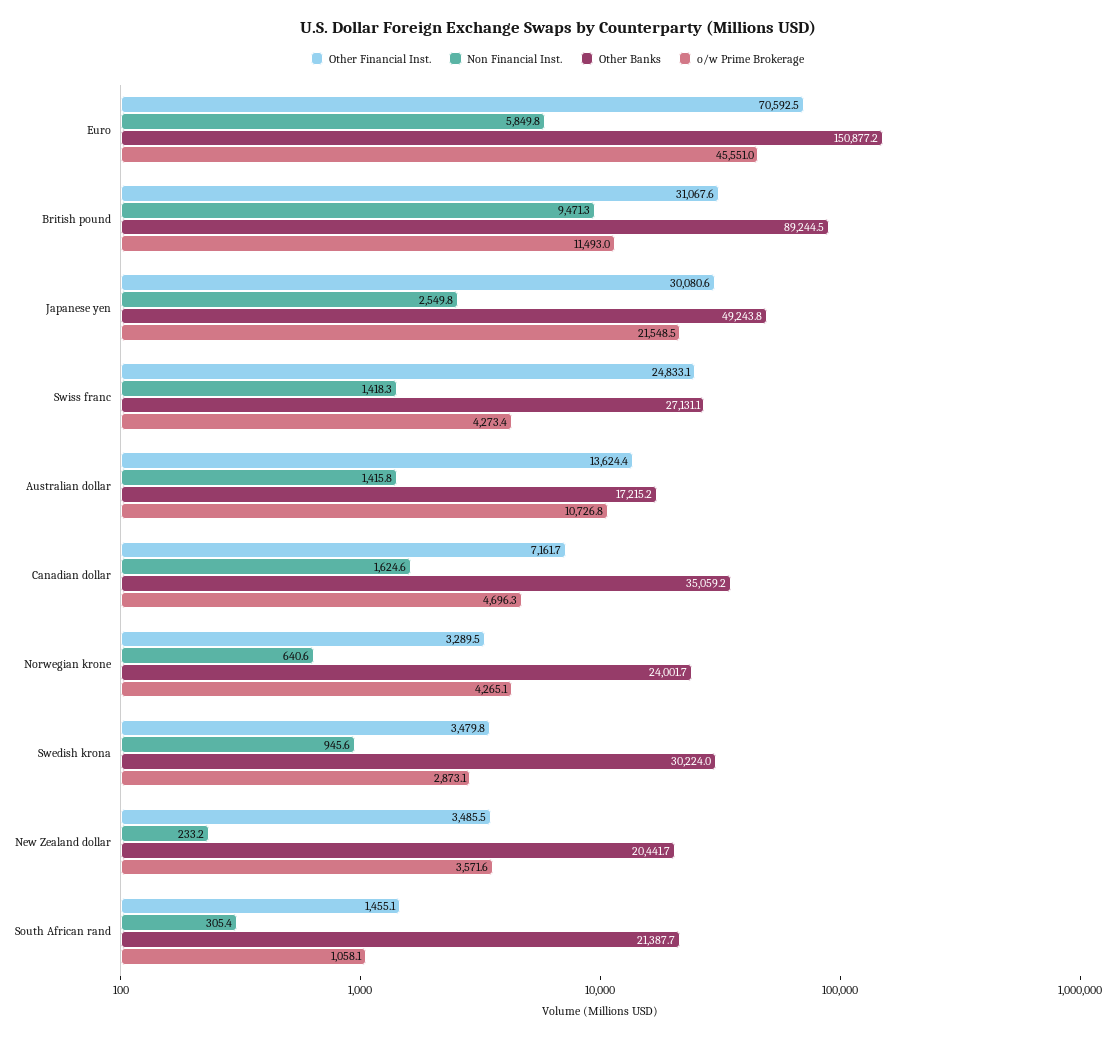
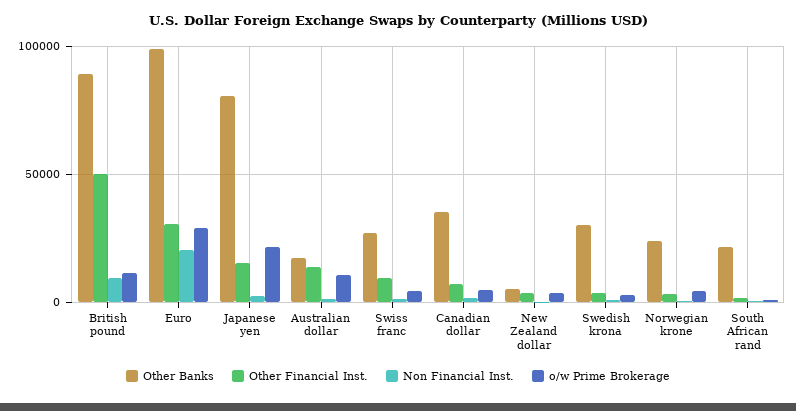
  {
    "Other Financial Inst.": {
-     "Euro": 70592.5,
+     "Euro": 30000,
-     "British pound": 31067.6,
+     "British pound": 50000,
-     "Japanese yen": 30080.6,
+     "Japanese yen": 15000,
-     "Swiss franc": 24833.1,
+     "Swiss franc": 10000,
      "Australian dollar": 13624.4,
      "Canadian dollar": 7161.7,
      "Norwegian krone": 3289.5,
      "Swedish krona": 3479.8,
      "New Zealand dollar": 3485.5,
      "South African rand": 1455.1
    },
    "Non Financial Inst.": {
-     "Euro": 5849.8,
+     "Euro": 20000,
      "British pound": 9471.3,
      "Japanese yen": 2549.8,
      "Swiss franc": 1418.3,
      "Australian dollar": 1415.8,
      "Canadian dollar": 1624.6,
      "Norwegian krone": 640.6,
      "Swedish krona": 945.6,
      "New Zealand dollar": 233.2,
      "South African rand": 305.4
    },
    "Other Banks": {
-     "Euro": 150877.2,
+     "Euro": 100000,
      "British pound": 89244.5,
-     "Japanese yen": 49243.8,
+     "Japanese yen": 80000,
      "Swiss franc": 27131.1,
      "Australian dollar": 17215.2,
      "Canadian dollar": 35059.2,
      "Norwegian krone": 24001.7,
      "Swedish krona": 30224,
-     "New Zealand dollar": 20441.7,
+     "New Zealand dollar": 5000,
      "South African rand": 21387.7
    },
    "o/w Prime Brokerage": {
-     "Euro": 45551,
+     "Euro": 30000,
      "British pound": 11493,
      "Japanese yen": 21548.5,
      "Swiss franc": 4273.4,
      "Australian dollar": 10726.8,
      "Canadian dollar": 4696.3,
      "Norwegian krone": 4265.1,
      "Swedish krona": 2873.1,
      "New Zealand dollar": 3571.6,
      "South African rand": 1058.1
    }
  }

